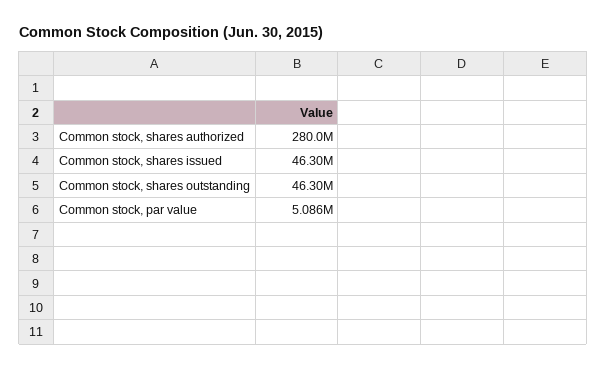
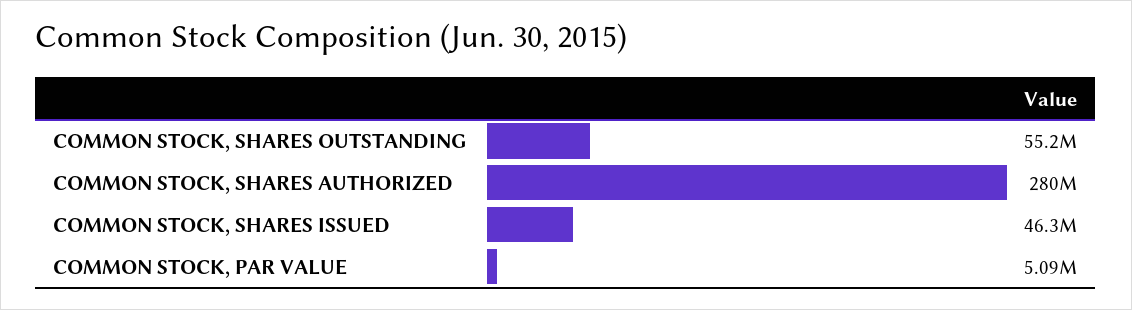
  {
    "Common stock, shares authorized": 280000000,
    "Common stock, shares issued": 46300000,
-   "Common stock, shares outstanding": 46300000,
+   "Common stock, shares outstanding": 55200000,
    "Common stock, par value": 5086000
  }

